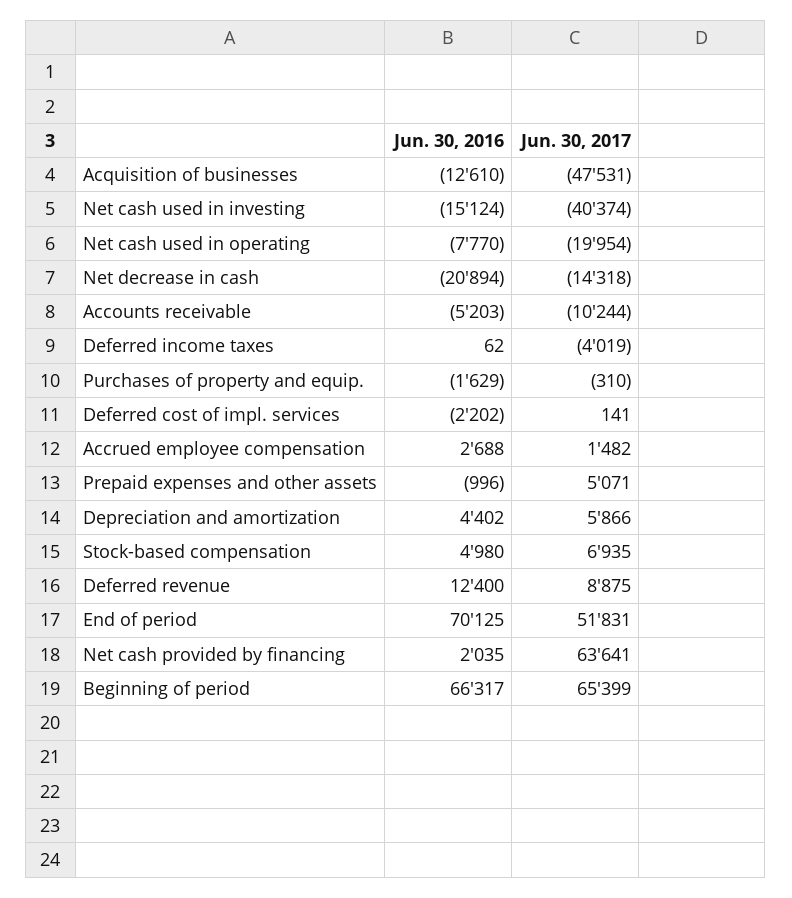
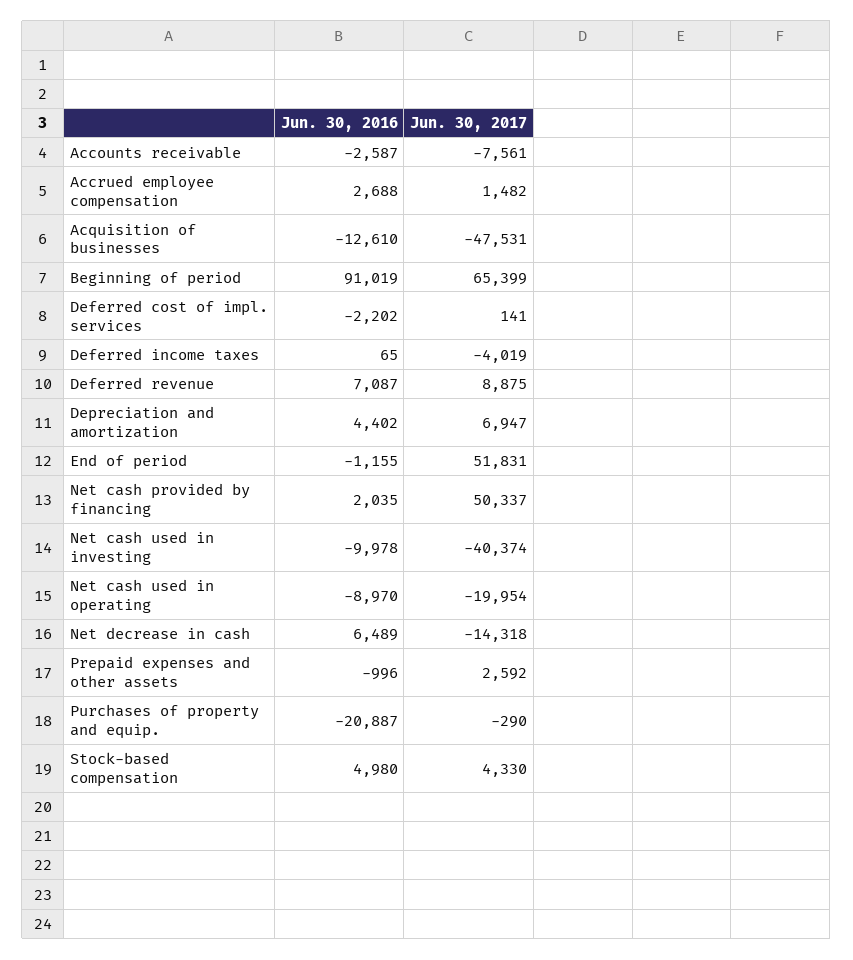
  {
    "Jun. 30, 2016": {
      "Acquisition of businesses": -12610,
-     "Net cash used in investing": -15124,
+     "Net cash used in investing": -9978,
-     "Net cash used in operating": -7770,
+     "Net cash used in operating": -8970,
-     "Net decrease in cash": -20894,
+     "Net decrease in cash": 6489,
-     "Accounts receivable": -5203,
+     "Accounts receivable": -2587,
-     "Deferred income taxes": 62,
+     "Deferred income taxes": 65,
-     "Purchases of property and equip.": -1629,
+     "Purchases of property and equip.": -20887,
      "Deferred cost of impl. services": -2202,
      "Accrued employee compensation": 2688,
      "Prepaid expenses and other assets": -996,
      "Depreciation and amortization": 4402,
      "Stock-based compensation": 4980,
-     "Deferred revenue": 12400,
+     "Deferred revenue": 7087,
-     "End of period": 70125,
+     "End of period": -1155,
      "Net cash provided by financing": 2035,
-     "Beginning of period": 66317
+     "Beginning of period": 91019
    },
    "Jun. 30, 2017": {
      "Acquisition of businesses": -47531,
      "Net cash used in investing": -40374,
      "Net cash used in operating": -19954,
      "Net decrease in cash": -14318,
-     "Accounts receivable": -10244,
+     "Accounts receivable": -7561,
      "Deferred income taxes": -4019,
-     "Purchases of property and equip.": -310,
+     "Purchases of property and equip.": -290,
      "Deferred cost of impl. services": 141,
      "Accrued employee compensation": 1482,
-     "Prepaid expenses and other assets": 5071,
+     "Prepaid expenses and other assets": 2592,
-     "Depreciation and amortization": 5866,
+     "Depreciation and amortization": 6947,
-     "Stock-based compensation": 6935,
+     "Stock-based compensation": 4330,
      "Deferred revenue": 8875,
      "End of period": 51831,
-     "Net cash provided by financing": 63641,
+     "Net cash provided by financing": 50337,
      "Beginning of period": 65399
    }
  }

